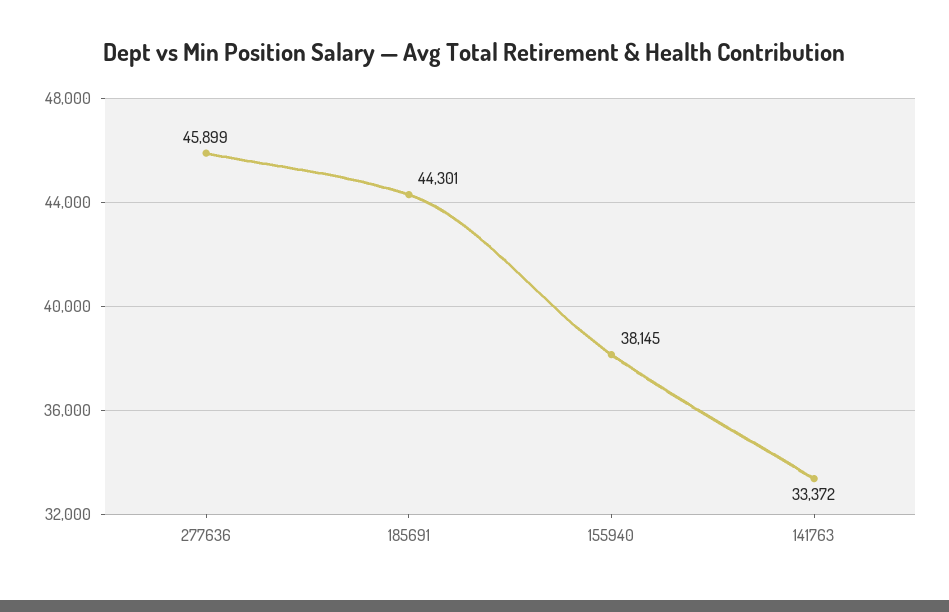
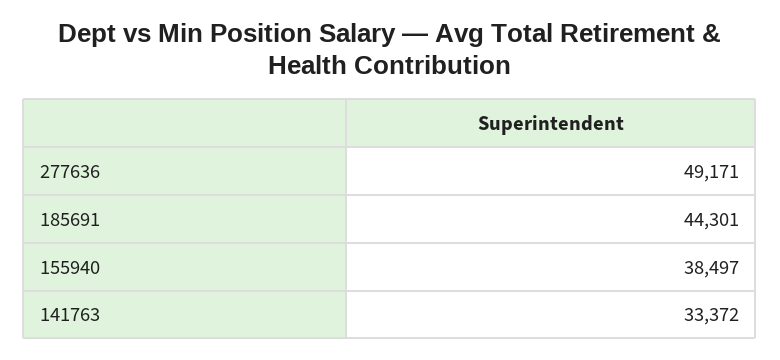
  {
-   "277636": 45899,
+   "277636": 49171,
    "185691": 44301,
-   "155940": 38145,
+   "155940": 38497,
    "141763": 33372
  }

